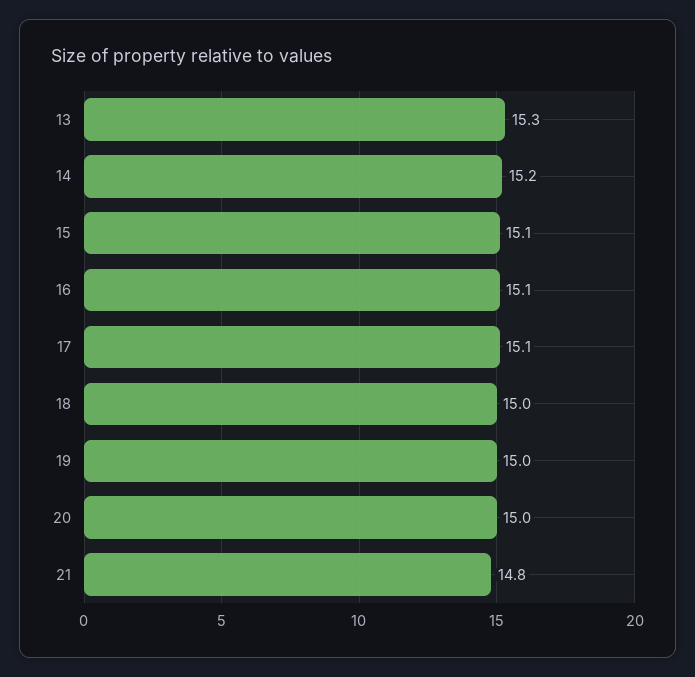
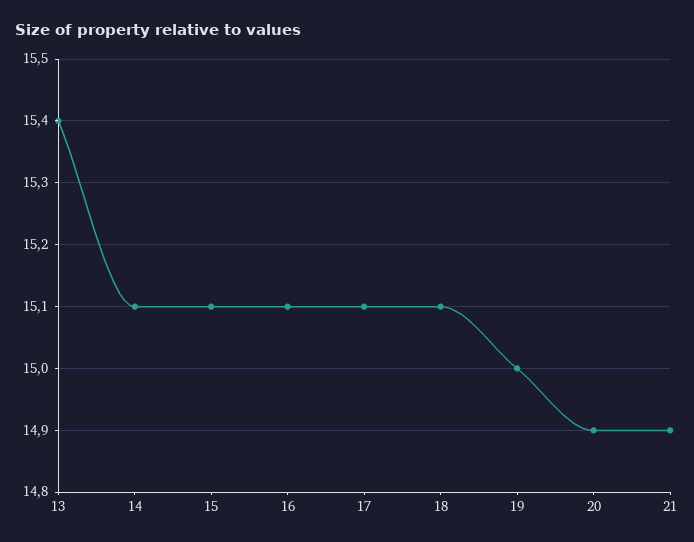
  {
-   "13": 15.3,
+   "13": 15.4,
-   "14": 15.2,
+   "14": 15.1,
    "15": 15.1,
    "16": 15.1,
    "17": 15.1,
-   "18": 15,
+   "18": 15.1,
    "19": 15,
-   "20": 15,
+   "20": 14.9,
-   "21": 14.8
+   "21": 14.9
  }

